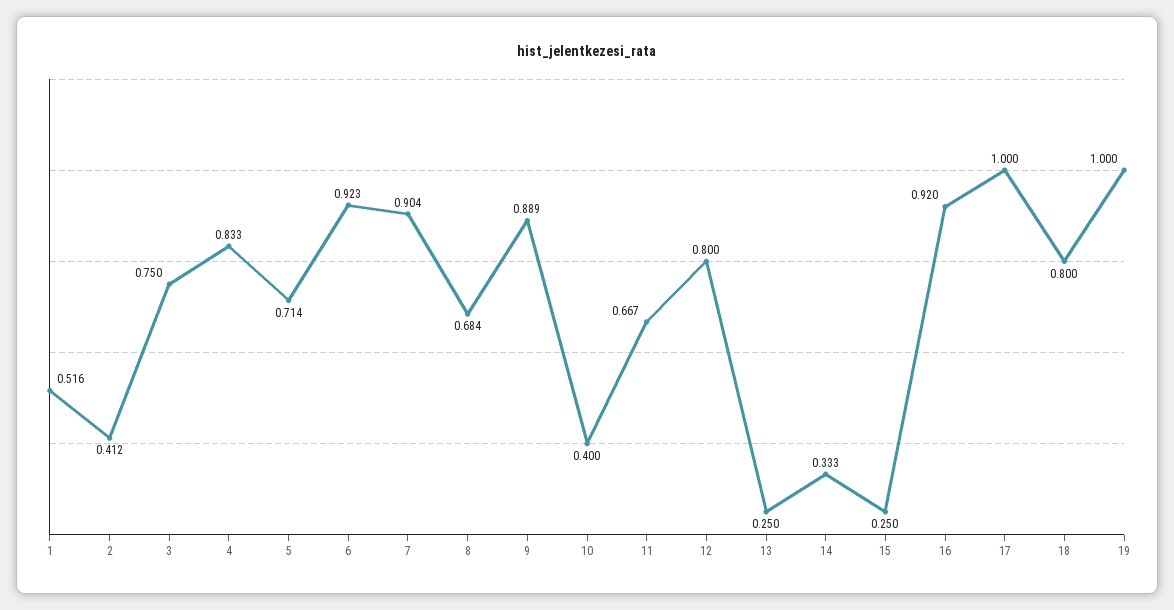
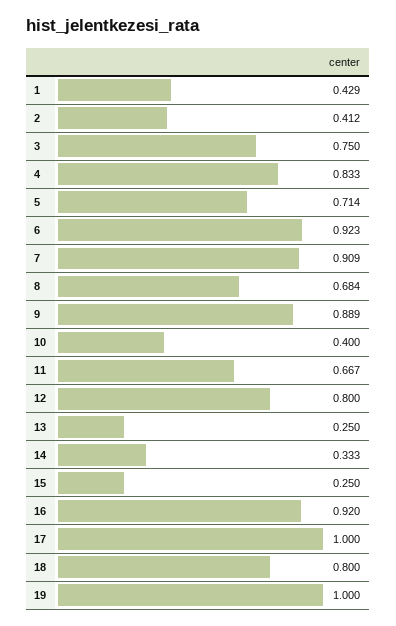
  {
-   "1": 0.516,
+   "1": 0.429,
    "2": 0.412,
    "3": 0.75,
    "4": 0.833,
    "5": 0.714,
    "6": 0.923,
-   "7": 0.904,
+   "7": 0.909,
    "8": 0.684,
    "9": 0.889,
    "10": 0.4,
    "11": 0.667,
    "12": 0.8,
    "13": 0.25,
    "14": 0.333,
    "15": 0.25,
    "16": 0.92,
    "17": 1,
    "18": 0.8,
    "19": 1
  }

